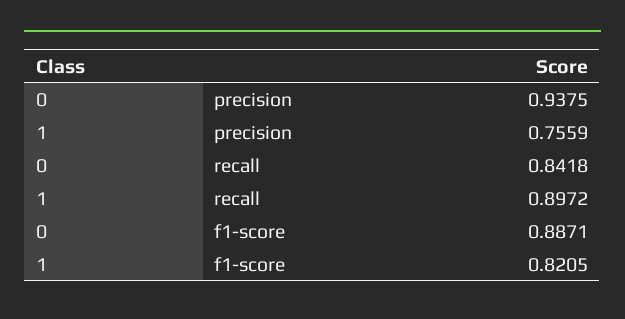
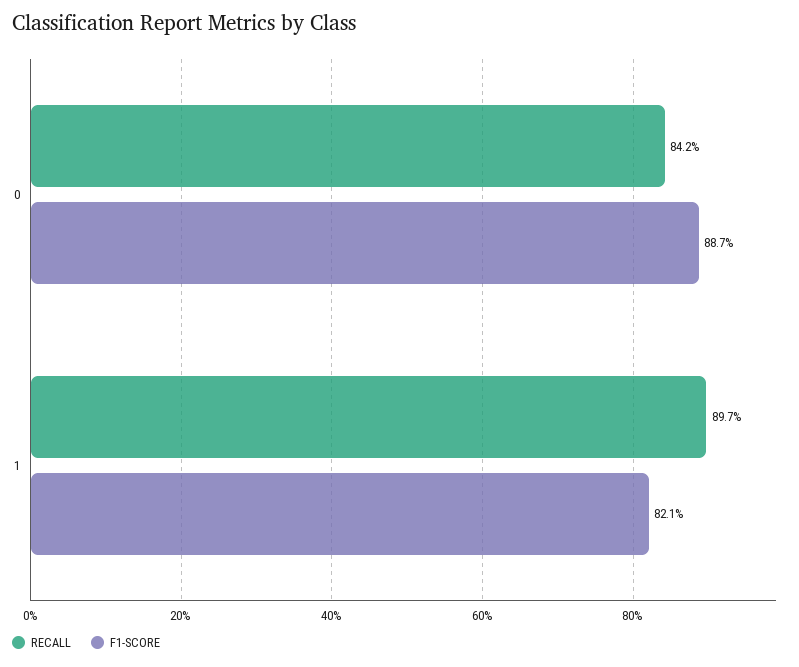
  {
-   "precision": {
-     "0": 0.9375,
-     "1": 0.7559
-   },
    "recall": {
      "0": 0.8418,
      "1": 0.8972
    },
    "f1-score": {
      "0": 0.8871,
      "1": 0.8205
    }
  }

